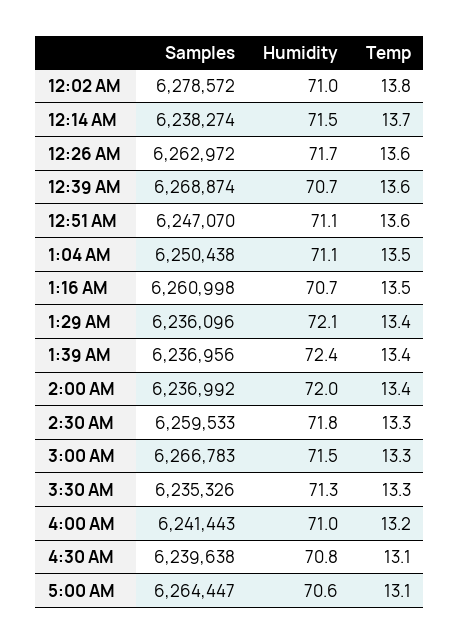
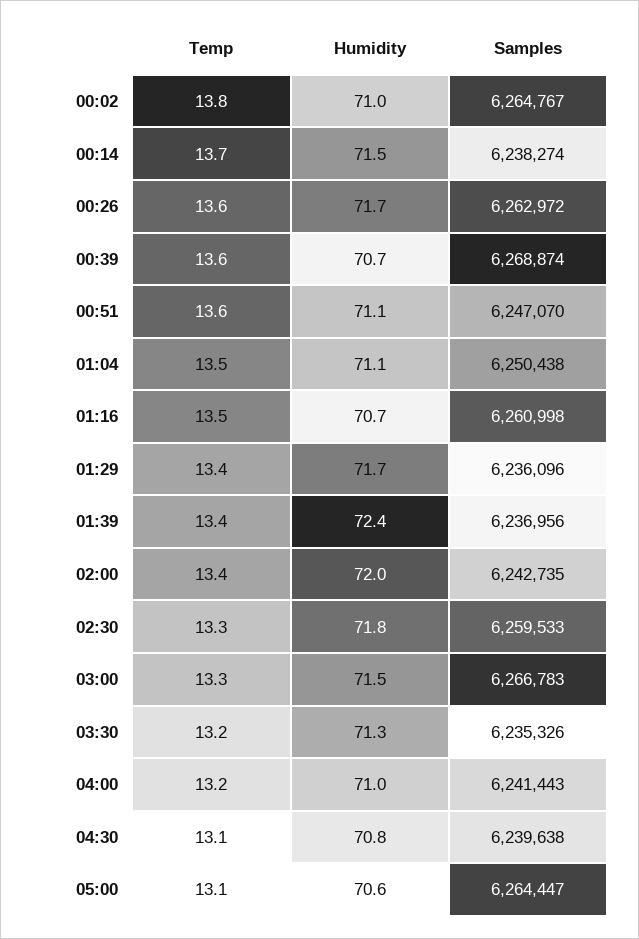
  {
    "Samples": {
-     "12:02 AM": 6278572,
+     "12:02 AM": 6264767,
      "12:14 AM": 6238274,
      "12:26 AM": 6262972,
      "12:39 AM": 6268874,
      "12:51 AM": 6247070,
      "1:04 AM": 6250438,
      "1:16 AM": 6260998,
      "1:29 AM": 6236096,
      "1:39 AM": 6236956,
-     "2:00 AM": 6236992,
+     "2:00 AM": 6242735,
      "2:30 AM": 6259533,
      "3:00 AM": 6266783,
      "3:30 AM": 6235326,
      "4:00 AM": 6241443,
      "4:30 AM": 6239638,
      "5:00 AM": 6264447
    },
    "Humidity": {
      "12:02 AM": 71,
      "12:14 AM": 71.5,
      "12:26 AM": 71.7,
      "12:39 AM": 70.7,
      "12:51 AM": 71.1,
      "1:04 AM": 71.1,
      "1:16 AM": 70.7,
-     "1:29 AM": 72.1,
+     "1:29 AM": 71.7,
      "1:39 AM": 72.4,
      "2:00 AM": 72,
      "2:30 AM": 71.8,
      "3:00 AM": 71.5,
      "3:30 AM": 71.3,
      "4:00 AM": 71,
      "4:30 AM": 70.8,
      "5:00 AM": 70.6
    },
    "Temp": {
      "12:02 AM": 13.8,
      "12:14 AM": 13.7,
      "12:26 AM": 13.6,
      "12:39 AM": 13.6,
      "12:51 AM": 13.6,
      "1:04 AM": 13.5,
      "1:16 AM": 13.5,
      "1:29 AM": 13.4,
      "1:39 AM": 13.4,
      "2:00 AM": 13.4,
      "2:30 AM": 13.3,
      "3:00 AM": 13.3,
-     "3:30 AM": 13.3,
+     "3:30 AM": 13.2,
      "4:00 AM": 13.2,
      "4:30 AM": 13.1,
      "5:00 AM": 13.1
    }
  }

